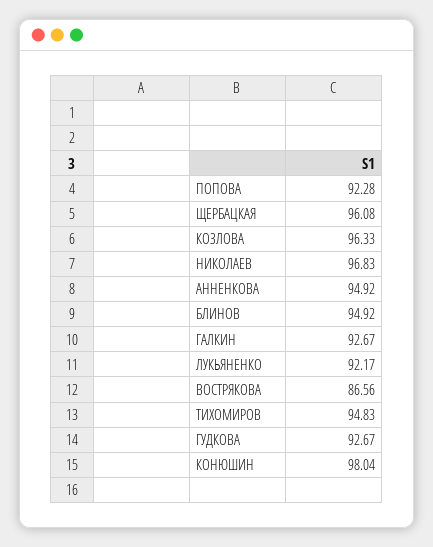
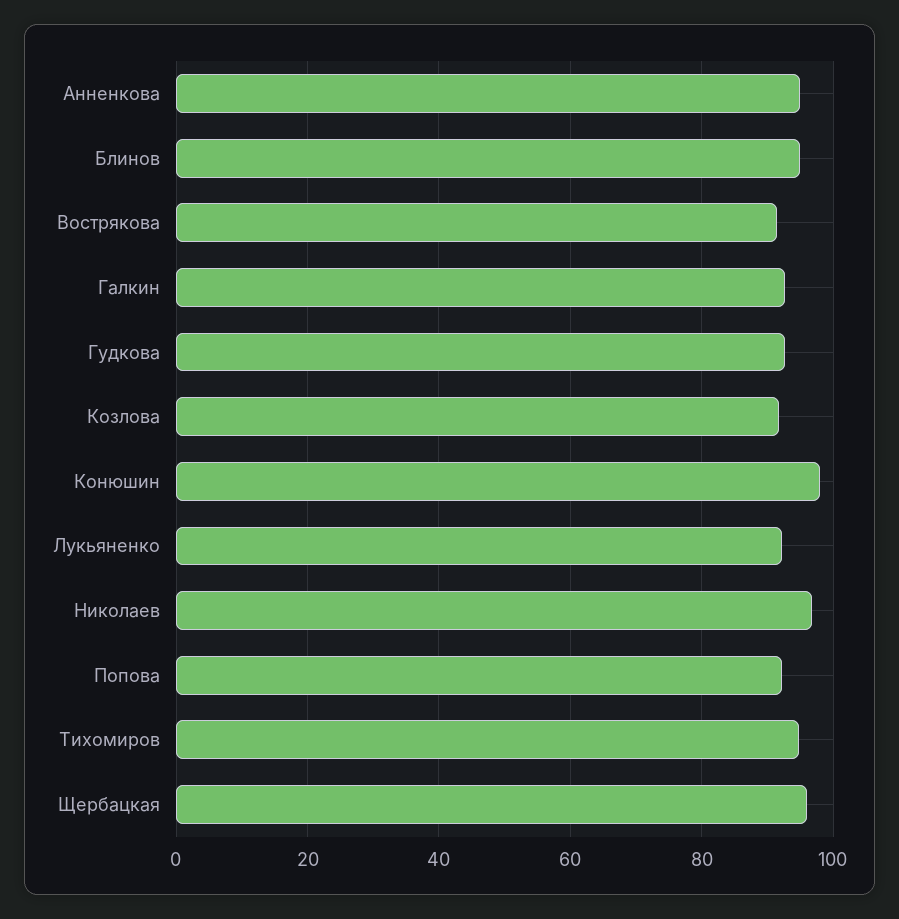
  {
    "ПОПОВА": 92.28,
    "ЩЕРБАЦКАЯ": 96.08,
-   "КОЗЛОВА": 96.33,
+   "КОЗЛОВА": 92,
    "НИКОЛАЕВ": 96.83,
    "АННЕНКОВА": 94.92,
    "БЛИНОВ": 94.92,
    "ГАЛКИН": 92.67,
    "ЛУКЬЯНЕНКО": 92.17,
-   "ВОСТРЯКОВА": 86.56,
+   "ВОСТРЯКОВА": 92,
    "ТИХОМИРОВ": 94.83,
    "ГУДКОВА": 92.67,
    "КОНЮШИН": 98.04
  }

